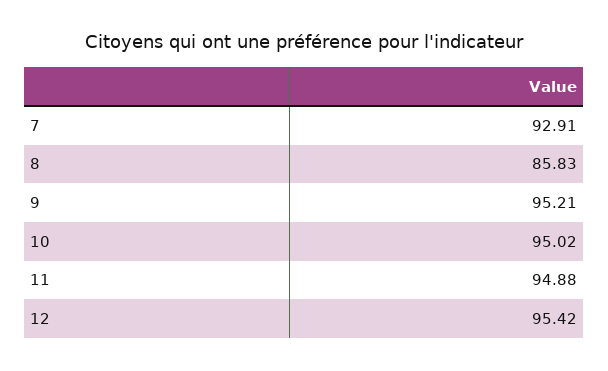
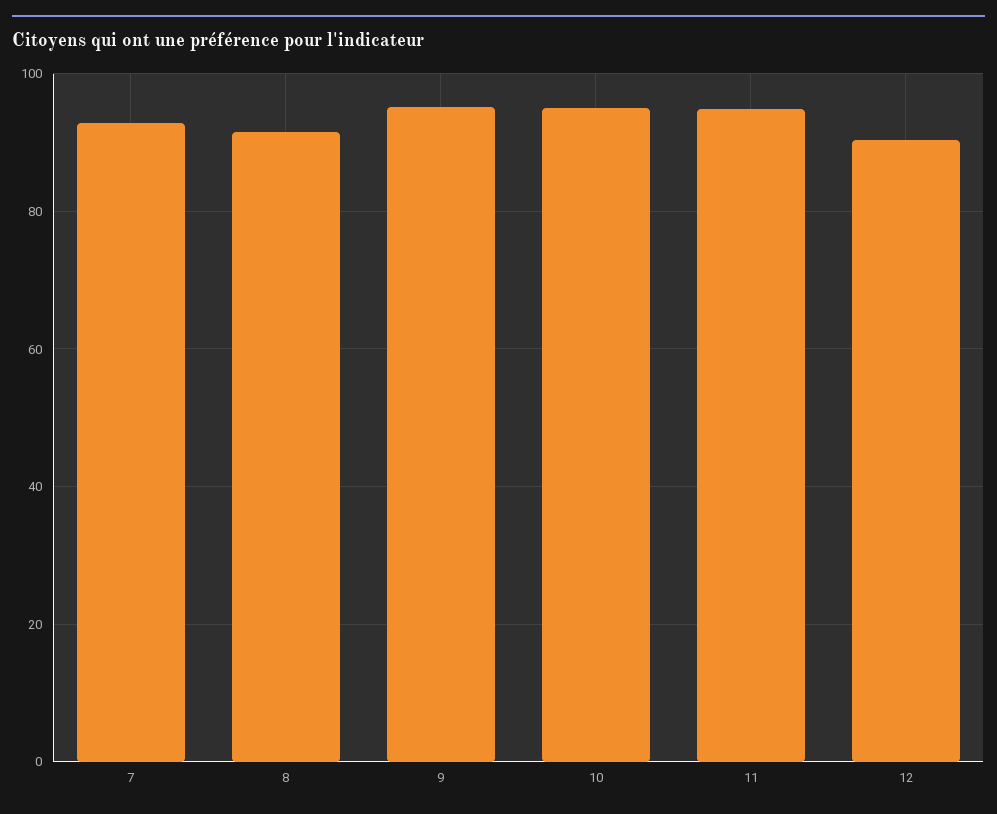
  {
    "7": 92.91,
-   "8": 85.83,
+   "8": 92,
    "9": 95.21,
    "10": 95.02,
    "11": 94.88,
-   "12": 95.42
+   "12": 90
  }

